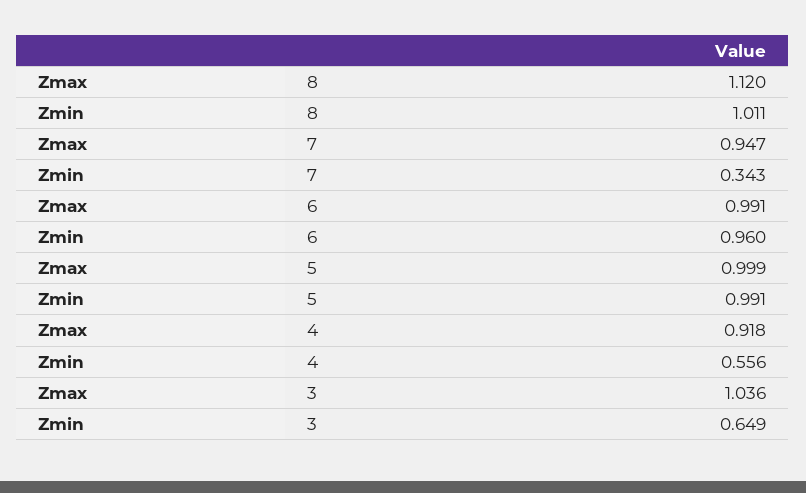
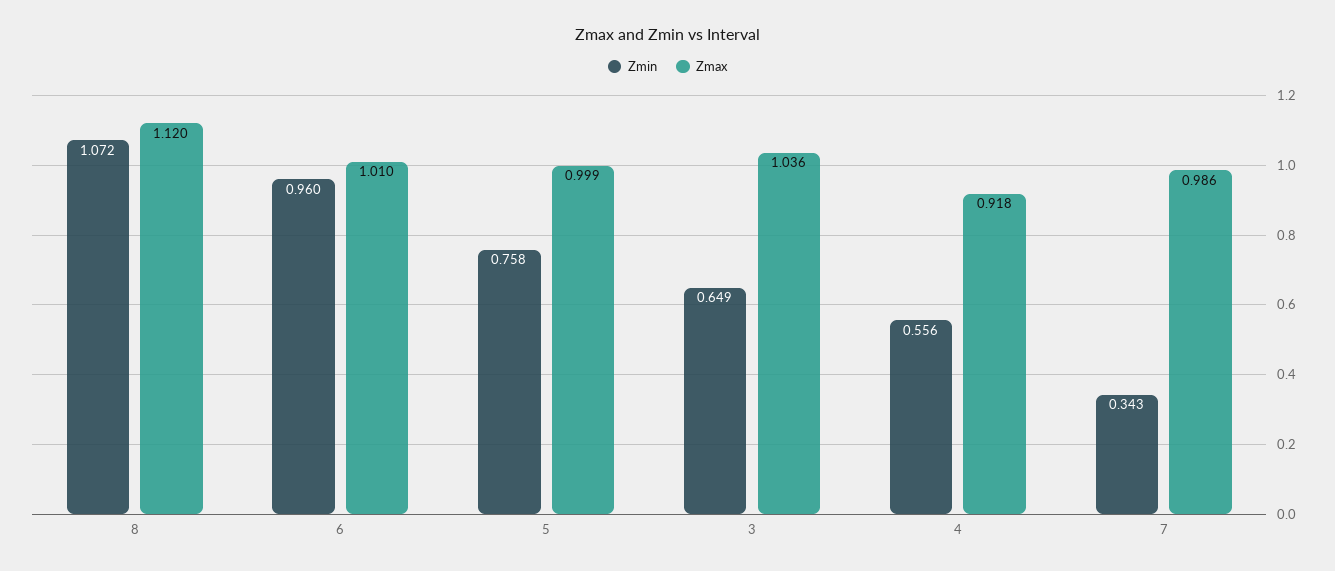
  {
    "Zmax": {
      "8": 1.12,
-     "7": 0.947,
+     "7": 0.986,
-     "6": 0.991,
+     "6": 1.01,
      "5": 0.999,
      "4": 0.918,
      "3": 1.036
    },
    "Zmin": {
-     "8": 1.011,
+     "8": 1.072,
      "7": 0.343,
      "6": 0.96,
-     "5": 0.991,
+     "5": 0.758,
      "4": 0.556,
      "3": 0.649
    }
  }

